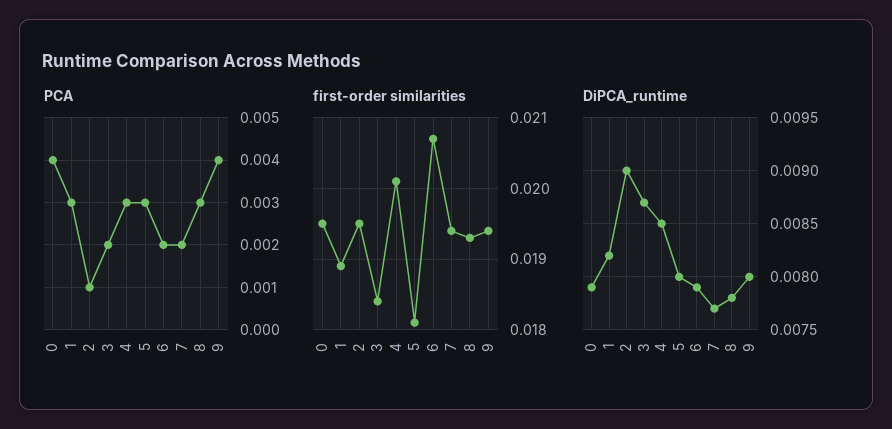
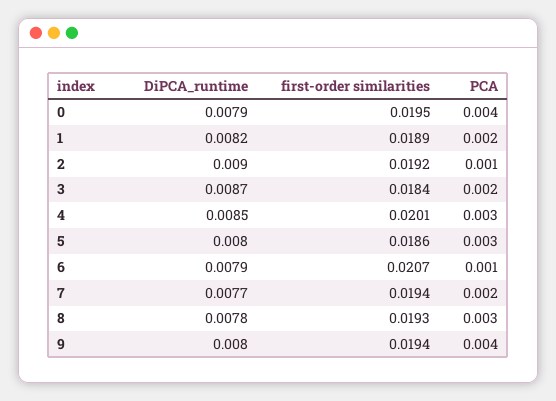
  {
    "PCA": {
      "0": 0.004,
-     "1": 0.003,
+     "1": 0.002,
      "2": 0.001,
      "3": 0.002,
      "4": 0.003,
      "5": 0.003,
-     "6": 0.002,
+     "6": 0.001,
      "7": 0.002,
      "8": 0.003,
      "9": 0.004
    },
    "first-order similarities": {
      "0": 0.0195,
      "1": 0.0189,
-     "2": 0.0195,
+     "2": 0.0192,
      "3": 0.0184,
      "4": 0.0201,
-     "5": 0.0181,
+     "5": 0.0186,
      "6": 0.0207,
      "7": 0.0194,
      "8": 0.0193,
      "9": 0.0194
    },
    "DiPCA_runtime": {
      "0": 0.0079,
      "1": 0.0082,
      "2": 0.009,
      "3": 0.0087,
      "4": 0.0085,
      "5": 0.008,
      "6": 0.0079,
      "7": 0.0077,
      "8": 0.0078,
      "9": 0.008
    }
  }

